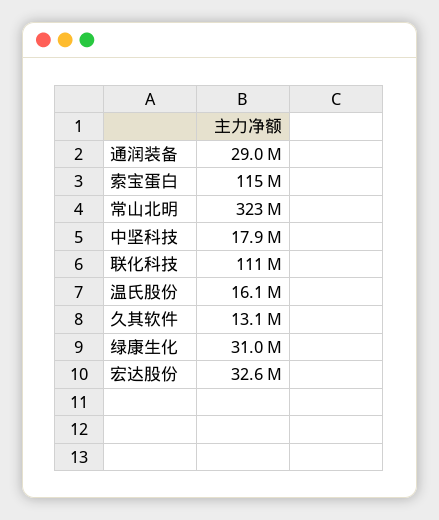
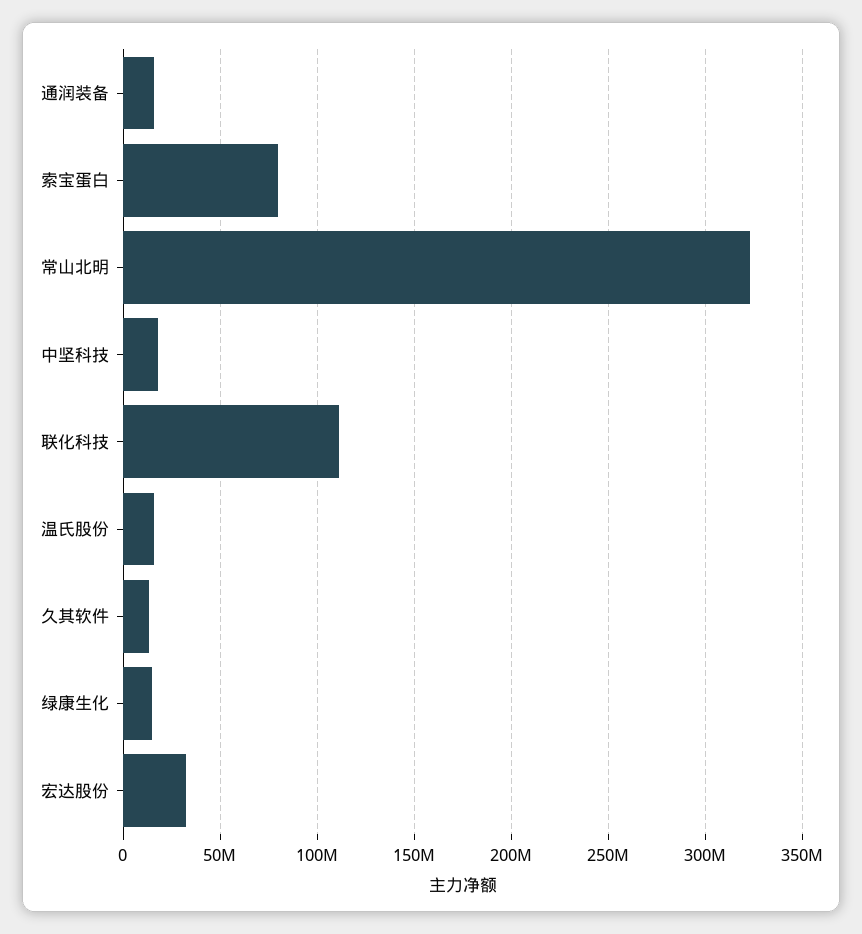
  {
-   "通润装备": 29000000,
+   "通润装备": 15000000,
-   "索宝蛋白": 115000000,
+   "索宝蛋白": 80000000,
    "常山北明": 323000000,
    "中坚科技": 17900000,
    "联化科技": 111000000,
    "温氏股份": 16100000,
    "久其软件": 13100000,
-   "绿康生化": 31000000,
+   "绿康生化": 15000000,
    "宏达股份": 32600000
  }

